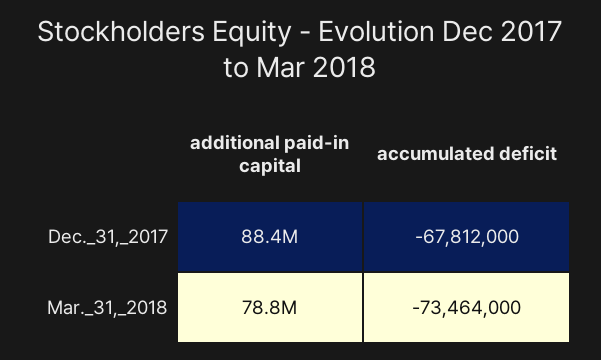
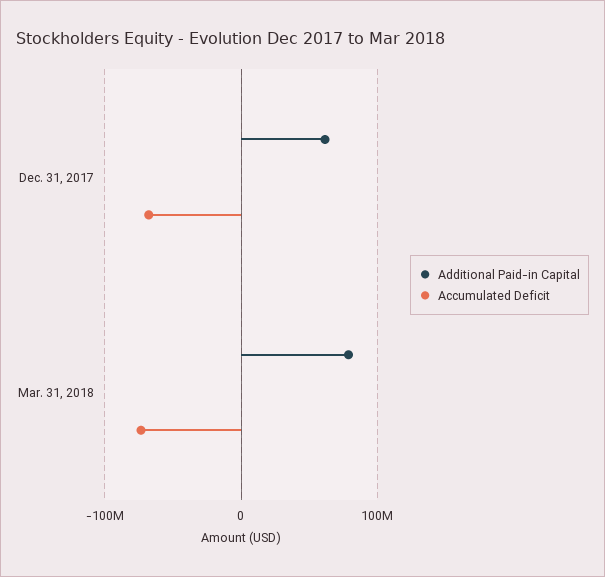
  {
    "additional paid-in capital": {
-     "Dec._31,_2017": 88400000,
+     "Dec._31,_2017": 60000000,
      "Mar._31,_2018": 78800000
    },
    "accumulated deficit": {
      "Dec._31,_2017": -67812000,
      "Mar._31,_2018": -73464000
    }
  }

